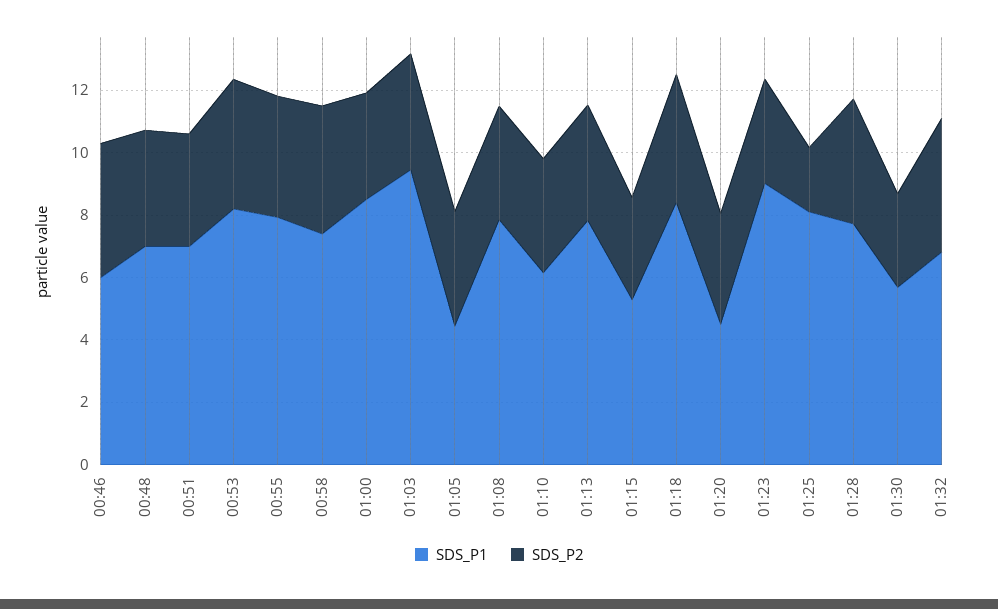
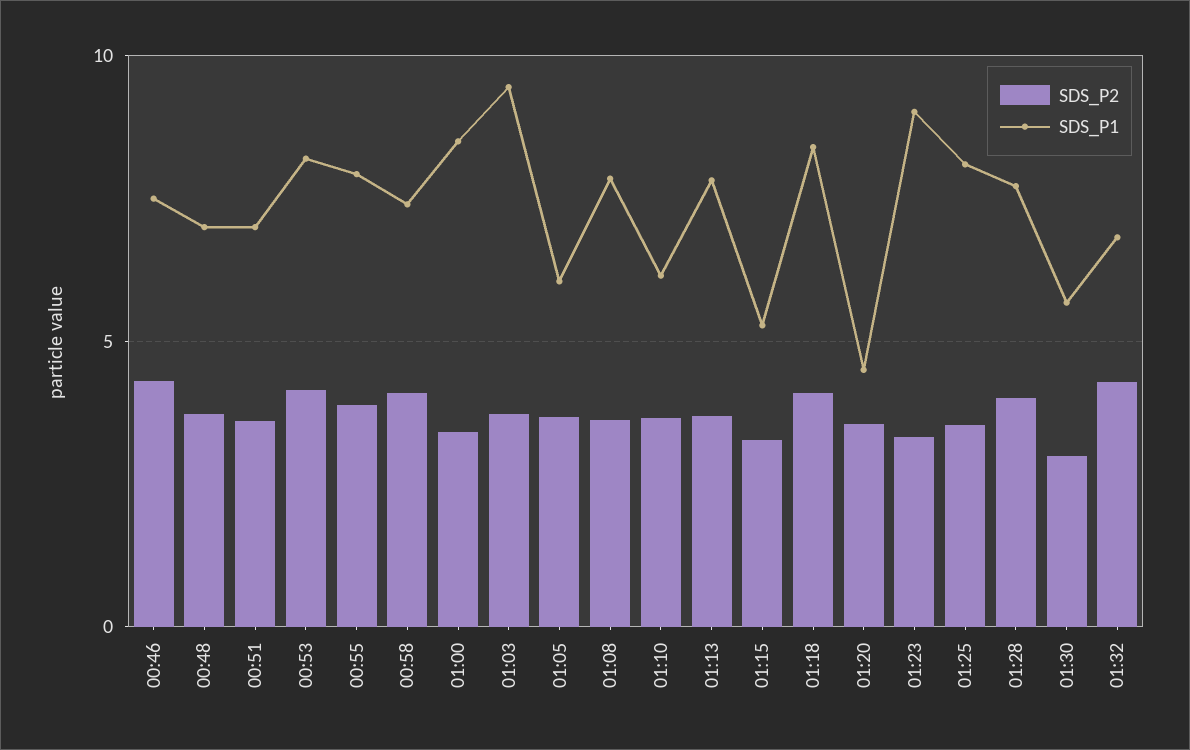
  {
    "SDS_P1": {
-     "00:46": 6,
+     "00:46": 7.5,
      "00:48": 7,
      "00:51": 7,
      "00:53": 8,
      "00:55": 8,
      "00:58": 7.5,
      "01:00": 8.5,
      "01:03": 9.5,
-     "01:05": 4.5,
+     "01:05": 6,
      "01:08": 8,
      "01:10": 6,
      "01:13": 8,
      "01:15": 5.5,
      "01:18": 8.5,
      "01:20": 4.5,
      "01:23": 9,
      "01:25": 8,
      "01:28": 7.5,
      "01:30": 5.5,
      "01:32": 7
    },
    "SDS_P2": {
      "00:46": 4.5,
      "00:48": 3.5,
      "00:51": 3.5,
      "00:53": 4,
      "00:55": 4,
      "00:58": 4,
      "01:00": 3.5,
      "01:03": 3.5,
      "01:05": 3.5,
      "01:08": 3.5,
      "01:10": 3.5,
      "01:13": 3.5,
      "01:15": 3.5,
      "01:18": 4,
      "01:20": 3.5,
      "01:23": 3.5,
-     "01:25": 2,
+     "01:25": 3.5,
      "01:28": 4,
      "01:30": 3,
      "01:32": 4.5
    }
  }

